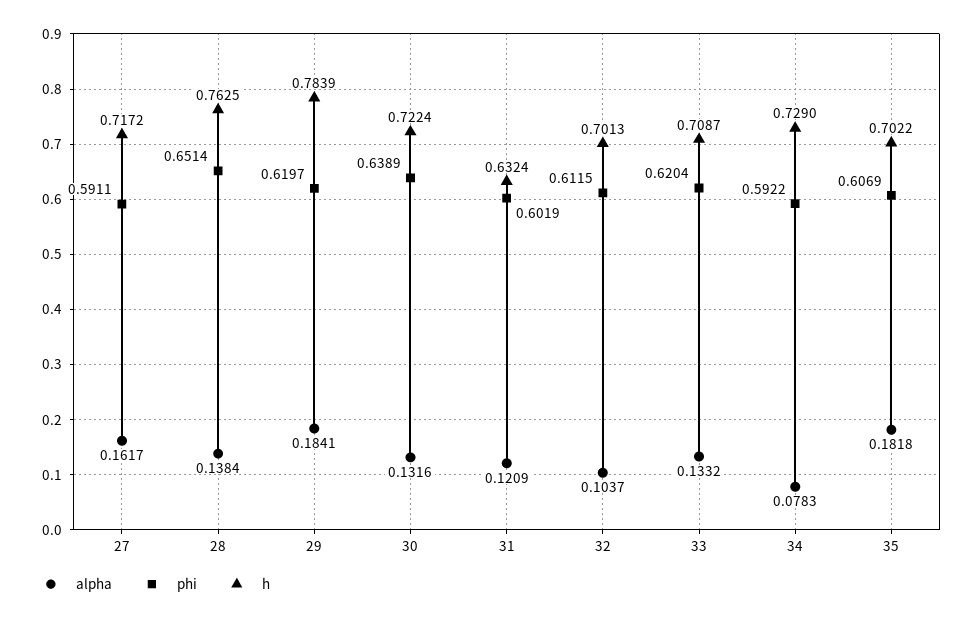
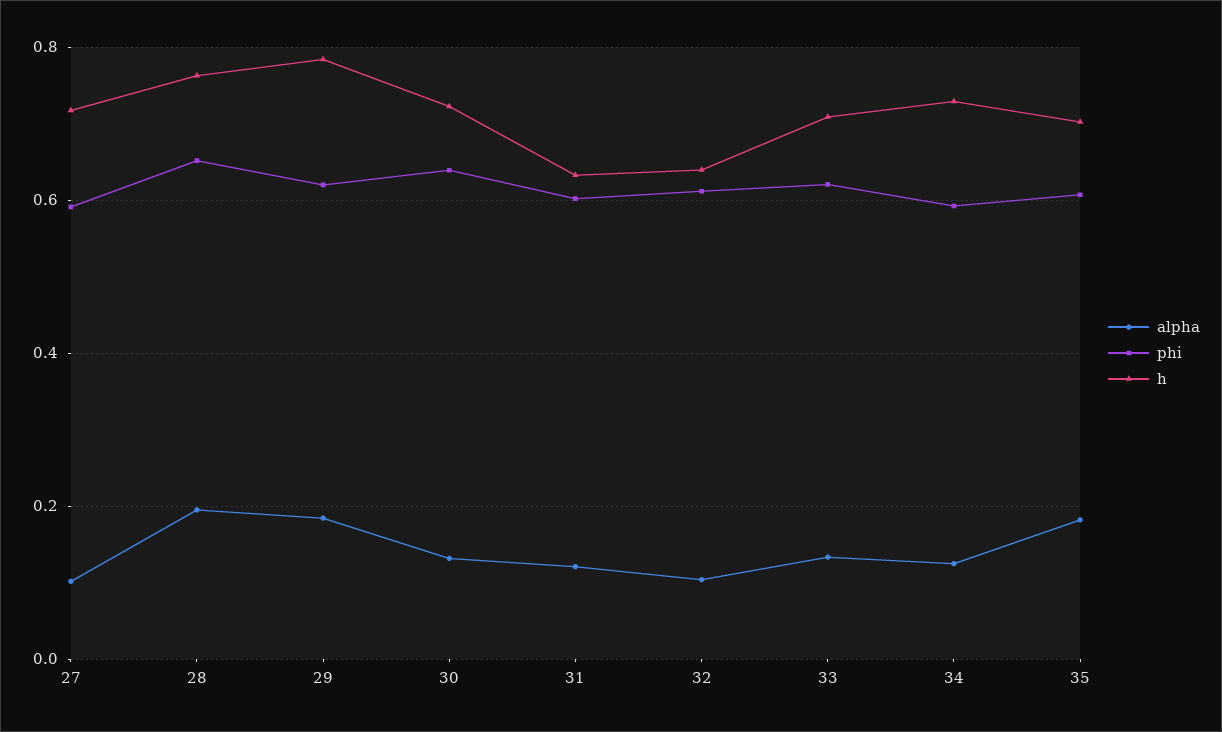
  {
    "alpha": {
-     "27": 0.1617,
+     "27": 0.1,
-     "28": 0.1384,
+     "28": 0.2,
      "29": 0.1841,
      "30": 0.1316,
      "31": 0.1209,
      "32": 0.1037,
      "33": 0.1332,
-     "34": 0.0783,
+     "34": 0.12,
      "35": 0.1818
    },
    "phi": {
      "27": 0.5911,
      "28": 0.6514,
      "29": 0.6197,
      "30": 0.6389,
      "31": 0.6019,
      "32": 0.6115,
      "33": 0.6204,
      "34": 0.5922,
      "35": 0.6069
    },
    "h": {
      "27": 0.7172,
      "28": 0.7625,
      "29": 0.7839,
      "30": 0.7224,
      "31": 0.6324,
-     "32": 0.7013,
+     "32": 0.64,
      "33": 0.7087,
      "34": 0.729,
      "35": 0.7022
    }
  }

